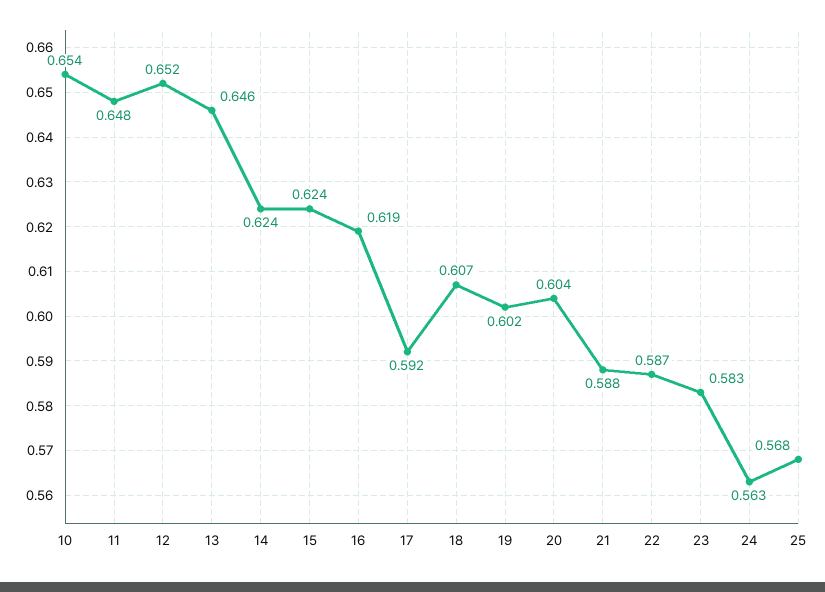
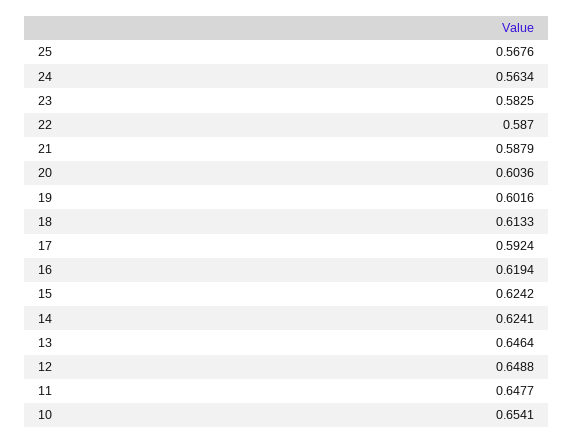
  {
    "10": 0.6541,
    "11": 0.6477,
-   "12": 0.652,
+   "12": 0.6488,
    "13": 0.6464,
    "14": 0.6241,
    "15": 0.6242,
    "16": 0.6194,
    "17": 0.5924,
-   "18": 0.607,
+   "18": 0.6133,
    "19": 0.6016,
    "20": 0.6036,
    "21": 0.5879,
    "22": 0.587,
    "23": 0.5825,
    "24": 0.5634,
    "25": 0.5676
  }

